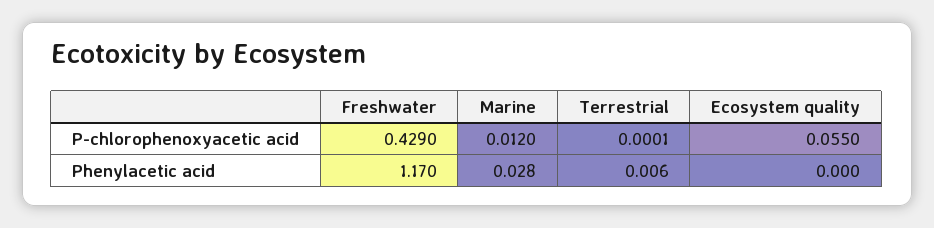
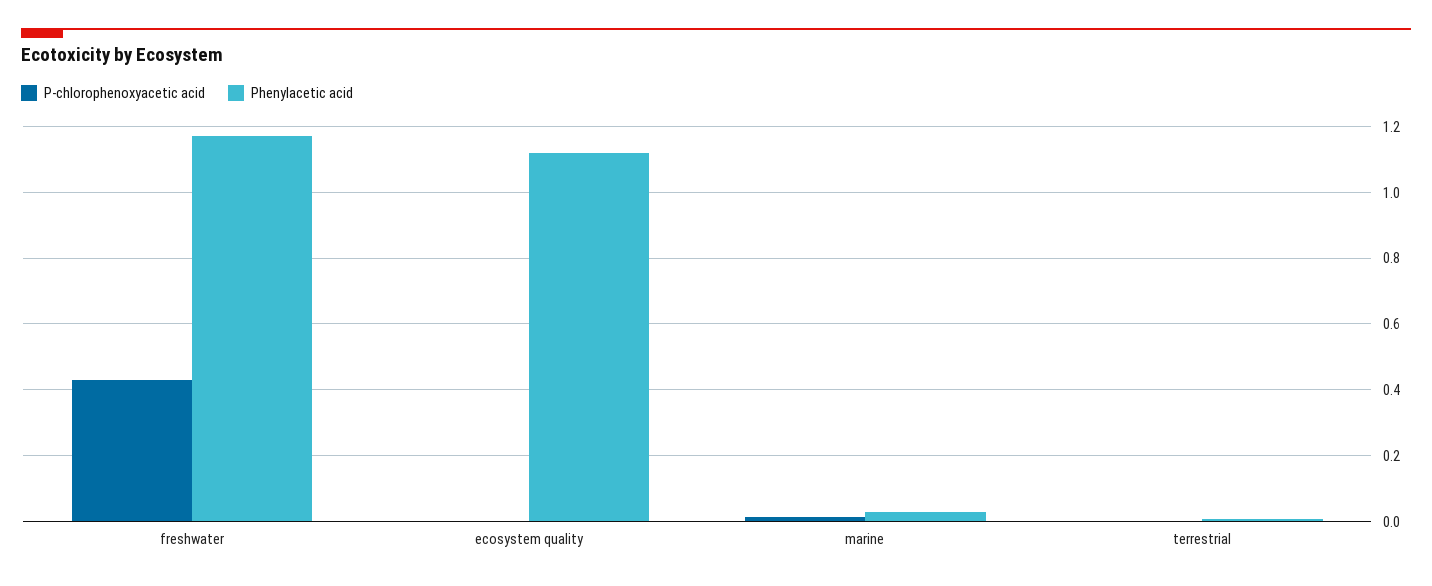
  {
    "P-chlorophenoxyacetic acid": {
      "Freshwater": 0.429,
      "Marine": 0.012,
      "Terrestrial": 0.0001,
-     "Ecosystem quality": 0.055
+     "Ecosystem quality": 0
    },
    "Phenylacetic acid": {
      "Freshwater": 1.17,
      "Marine": 0.028,
      "Terrestrial": 0.006,
-     "Ecosystem quality": 0
+     "Ecosystem quality": 1.12
    }
  }

